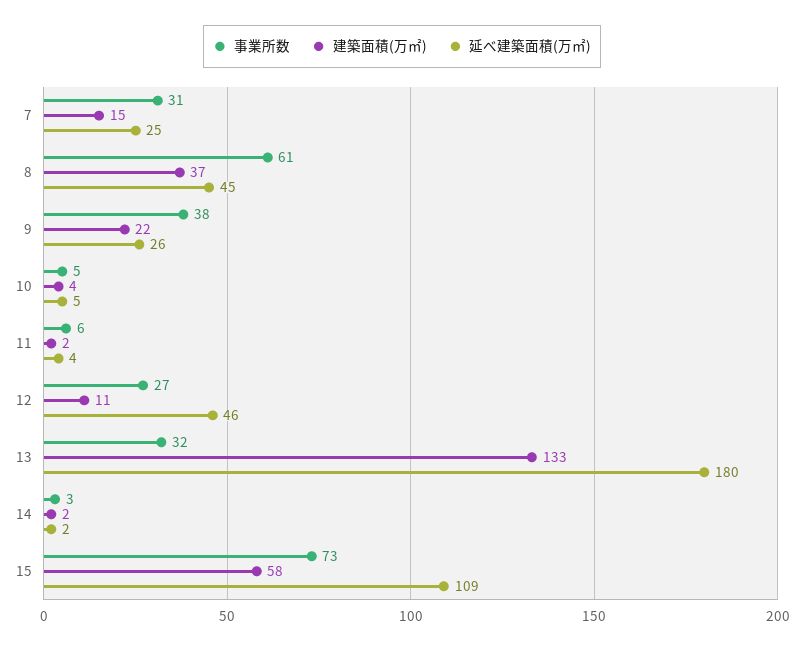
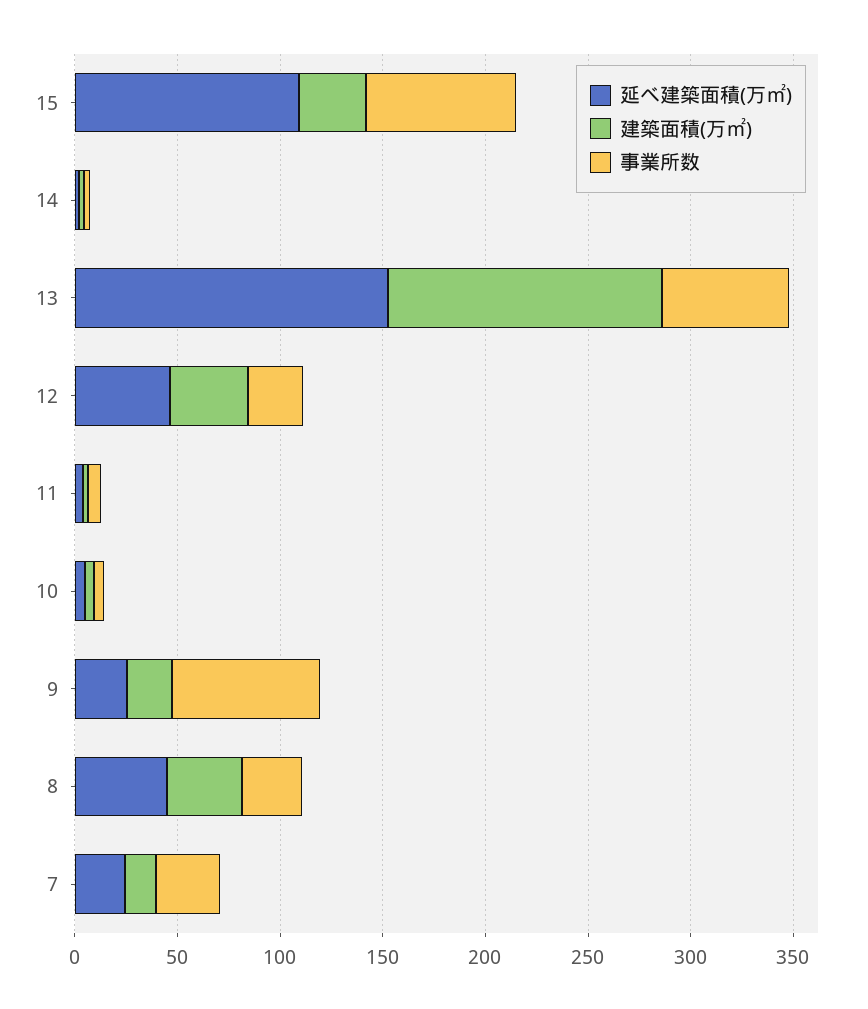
  {
    "事業所数": {
      "7": 31,
-     "8": 61,
+     "8": 30,
-     "9": 38,
+     "9": 70,
      "10": 5,
      "11": 6,
      "12": 27,
-     "13": 32,
+     "13": 60,
      "14": 3,
      "15": 73
    },
    "建築面積(万㎡)": {
      "7": 15,
      "8": 37,
      "9": 22,
      "10": 4,
      "11": 2,
-     "12": 11,
+     "12": 40,
      "13": 133,
      "14": 2,
-     "15": 58
+     "15": 30
    },
    "延べ建築面積(万㎡)": {
      "7": 25,
      "8": 45,
      "9": 26,
      "10": 5,
      "11": 4,
      "12": 46,
-     "13": 180,
+     "13": 150,
      "14": 2,
      "15": 109
    }
  }

